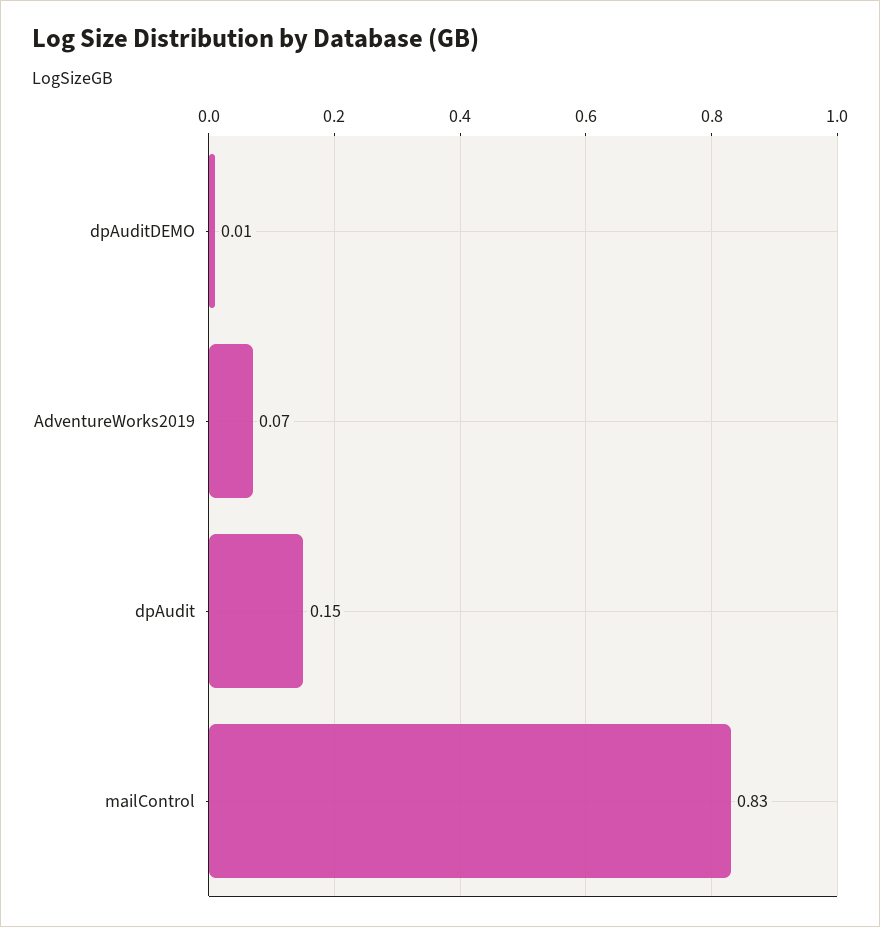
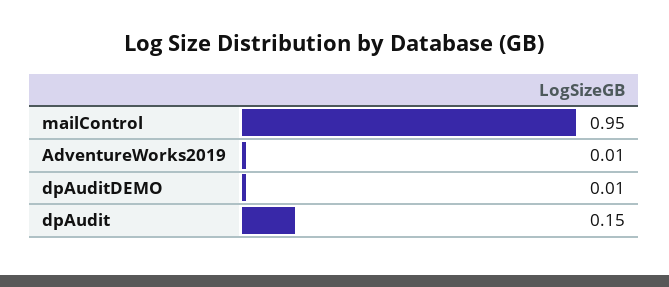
  {
    "dpAuditDEMO": 0.01,
-   "AdventureWorks2019": 0.07,
+   "AdventureWorks2019": 0.01,
    "dpAudit": 0.15,
-   "mailControl": 0.83
+   "mailControl": 0.95
  }

